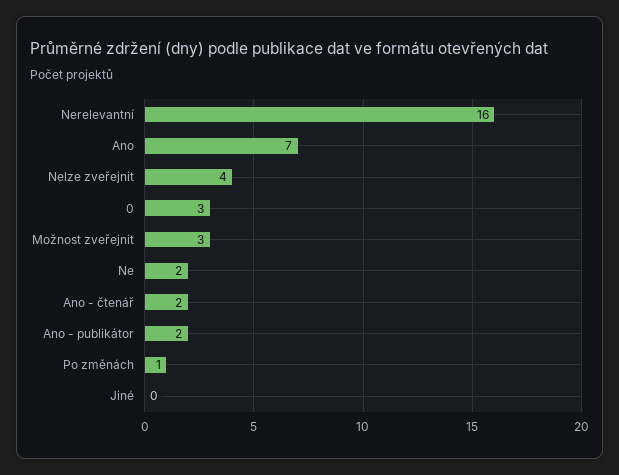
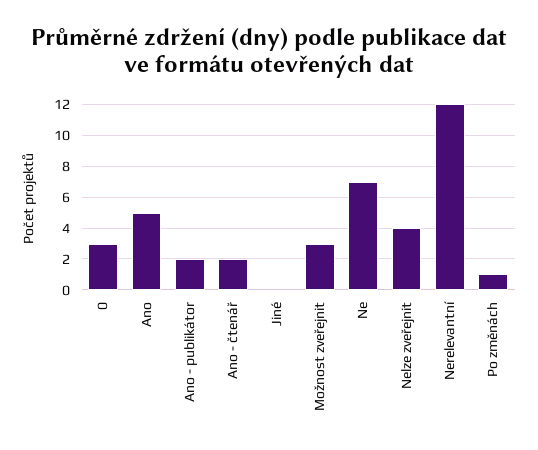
  {
-   "Nerelevantní": 16,
+   "Nerelevantní": 12,
-   "Ano": 7,
+   "Ano": 5,
    "Nelze zveřejnit": 4,
    "0": 3,
    "Možnost zveřejnit": 3,
-   "Ne": 2,
+   "Ne": 7,
    "Ano - čtenář": 2,
    "Ano - publikátor": 2,
    "Po změnách": 1,
    "Jiné": 0
  }

